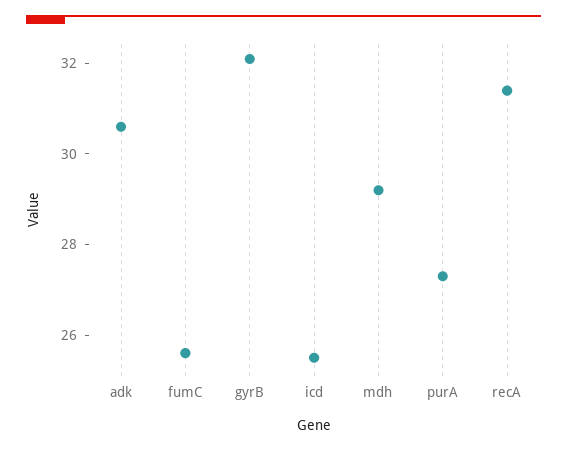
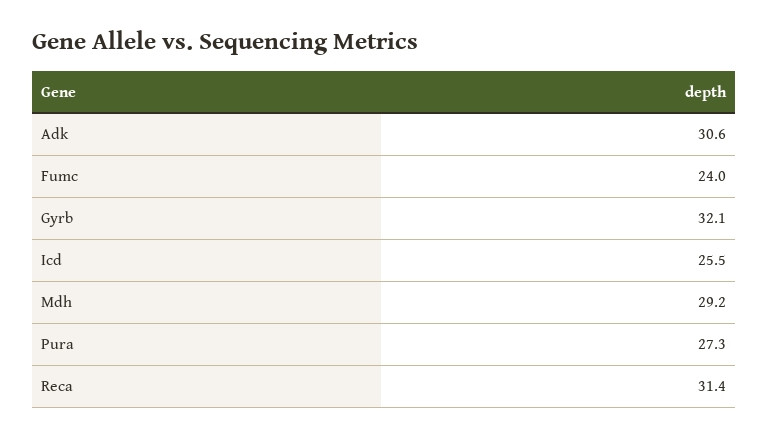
  {
    "adk": 30.6,
-   "fumC": 25.5,
+   "fumC": 24,
    "gyrB": 32.1,
    "icd": 25.5,
    "mdh": 29.2,
    "purA": 27.3,
    "recA": 31.4
  }

